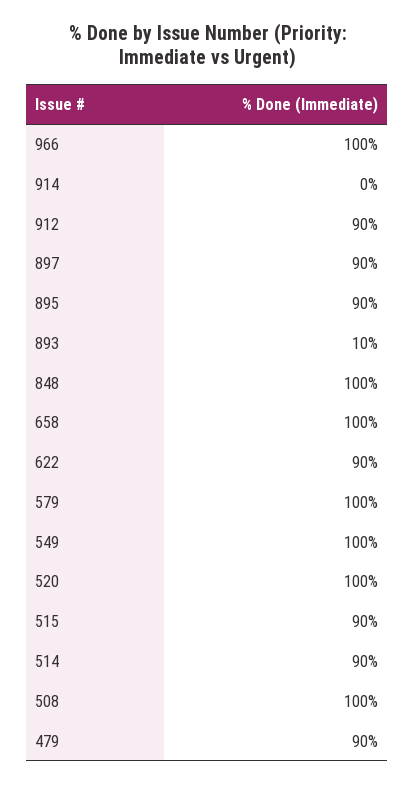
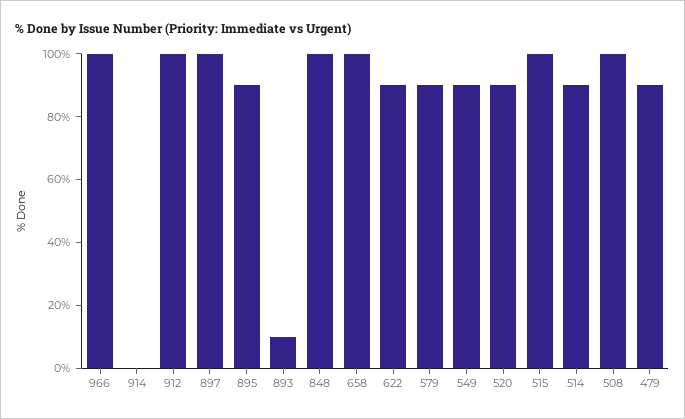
  {
    "966": 100,
    "914": 0,
-   "912": 90,
+   "912": 100,
-   "897": 90,
+   "897": 100,
    "895": 90,
    "893": 10,
    "848": 100,
    "658": 100,
    "622": 90,
-   "579": 100,
+   "579": 90,
-   "549": 100,
+   "549": 90,
-   "520": 100,
+   "520": 90,
-   "515": 90,
+   "515": 100,
    "514": 90,
    "508": 100,
    "479": 90
  }

